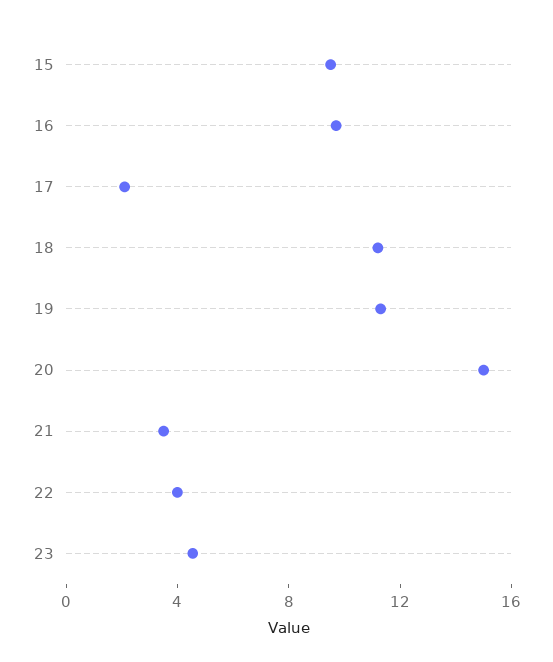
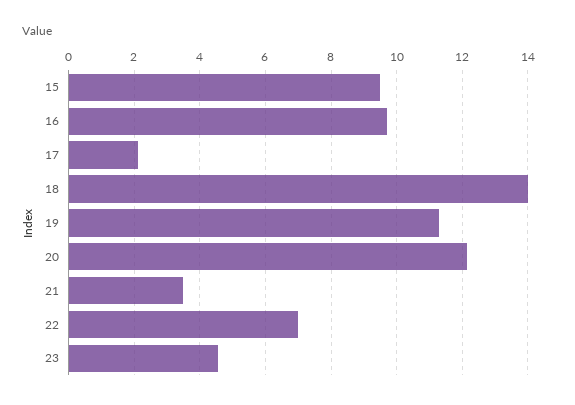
  {
    "15": 9.6,
    "16": 9.8,
    "17": 2.2,
-   "18": 11,
+   "18": 14,
    "19": 11.4,
-   "20": 15,
+   "20": 12.2,
    "21": 3.6,
-   "22": 4,
+   "22": 7,
    "23": 4.6
  }

